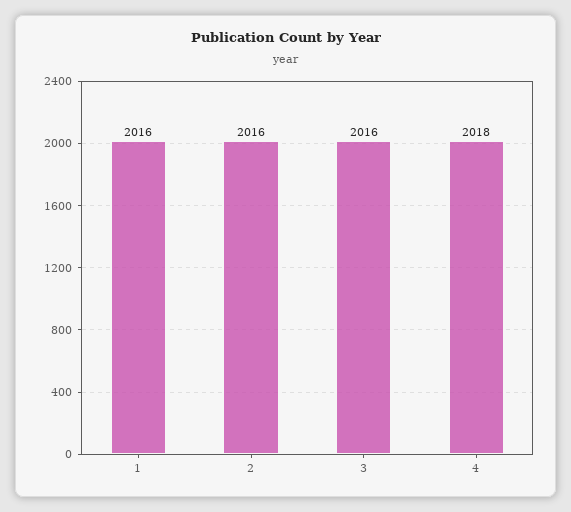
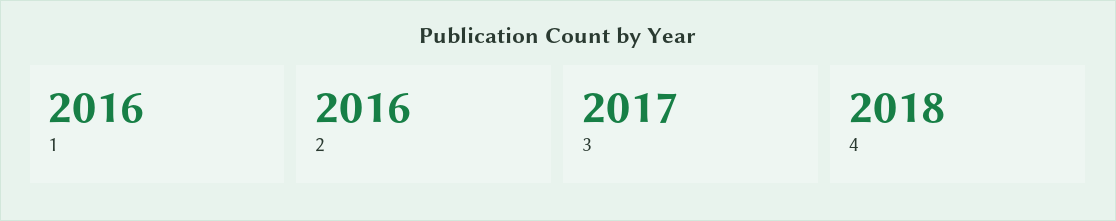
  {
    "1": 2016,
    "2": 2016,
-   "3": 2016,
+   "3": 2017,
    "4": 2018
  }

